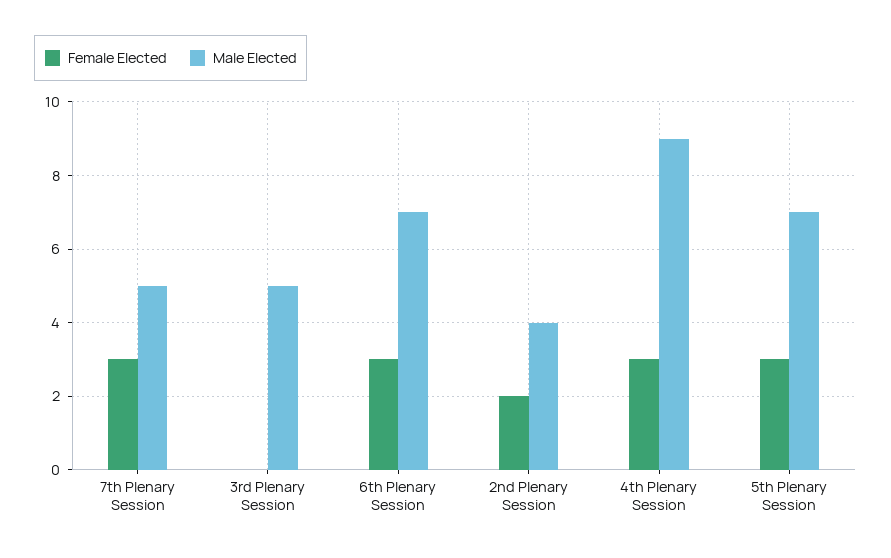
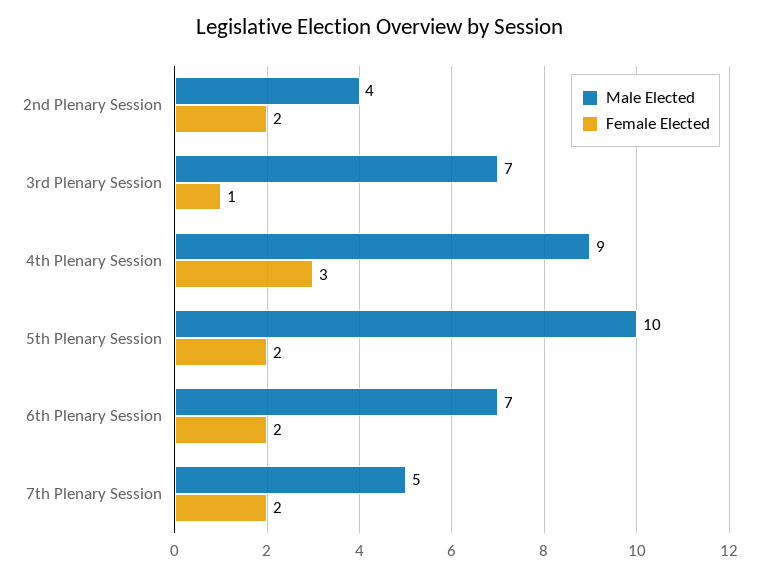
  {
    "Female Elected": {
-     "7th Plenary Session": 3,
+     "7th Plenary Session": 2,
-     "3rd Plenary Session": 0,
+     "3rd Plenary Session": 1,
-     "6th Plenary Session": 3,
+     "6th Plenary Session": 2,
      "2nd Plenary Session": 2,
      "4th Plenary Session": 3,
-     "5th Plenary Session": 3
+     "5th Plenary Session": 2
    },
    "Male Elected": {
      "7th Plenary Session": 5,
-     "3rd Plenary Session": 5,
+     "3rd Plenary Session": 7,
      "6th Plenary Session": 7,
      "2nd Plenary Session": 4,
      "4th Plenary Session": 9,
-     "5th Plenary Session": 7
+     "5th Plenary Session": 10
    }
  }

